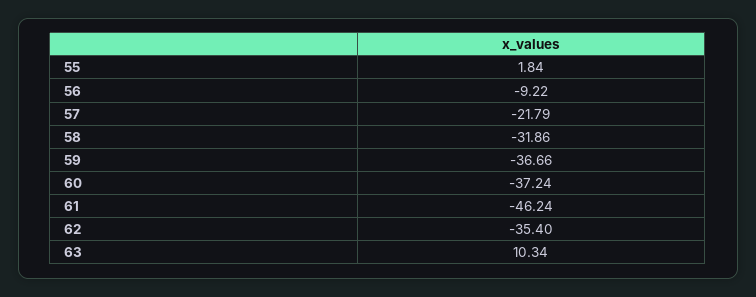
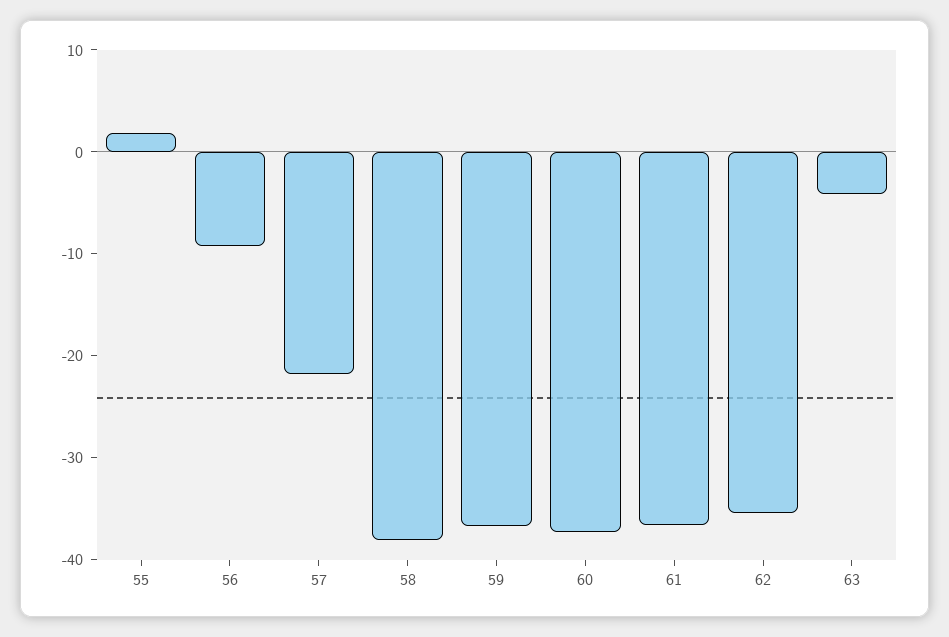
  {
    "55": 1.84,
    "56": -9.22,
    "57": -21.79,
-   "58": -31.86,
+   "58": -38,
    "59": -36.66,
    "60": -37.24,
-   "61": -46.24,
+   "61": -36,
    "62": -35.4,
-   "63": 10.34
+   "63": -4
  }

